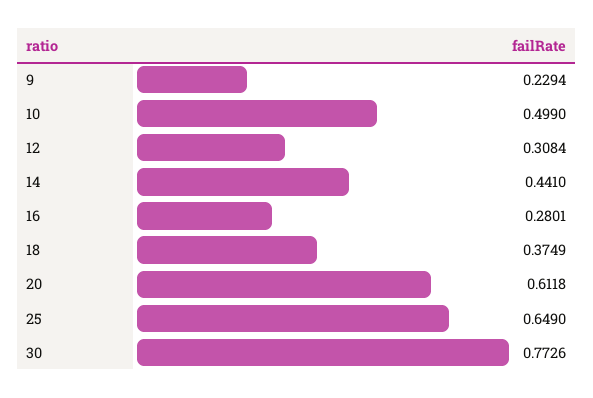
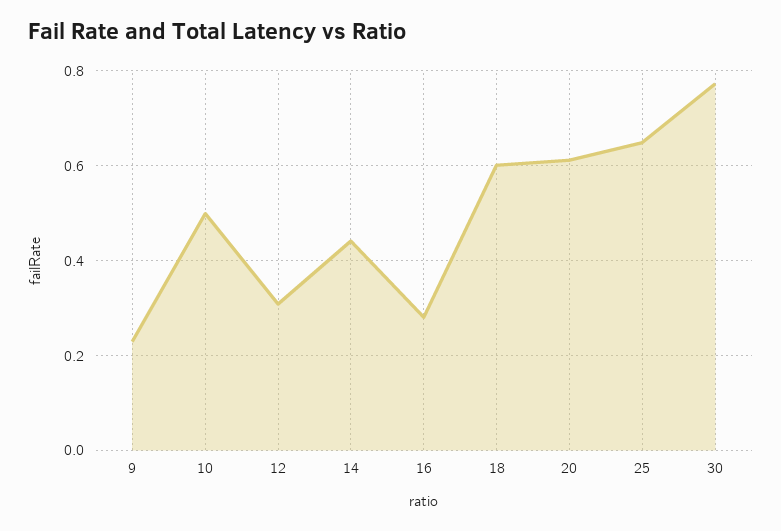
  {
    "9": 0.2294,
    "10": 0.499,
    "12": 0.3084,
    "14": 0.441,
    "16": 0.2801,
-   "18": 0.3749,
+   "18": 0.6,
    "20": 0.6118,
    "25": 0.649,
    "30": 0.7726
  }

